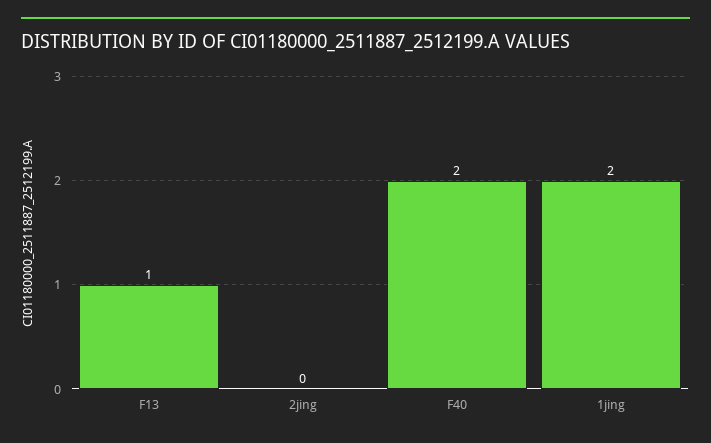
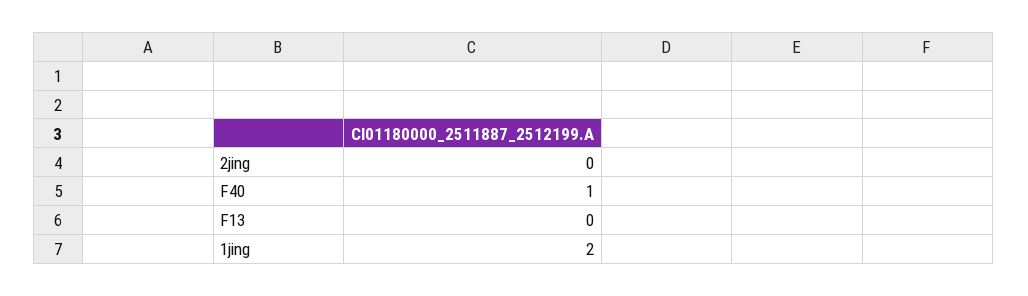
  {
-   "F13": 1,
+   "F13": 0,
    "2jing": 0,
-   "F40": 2,
+   "F40": 1,
    "1jing": 2
  }

